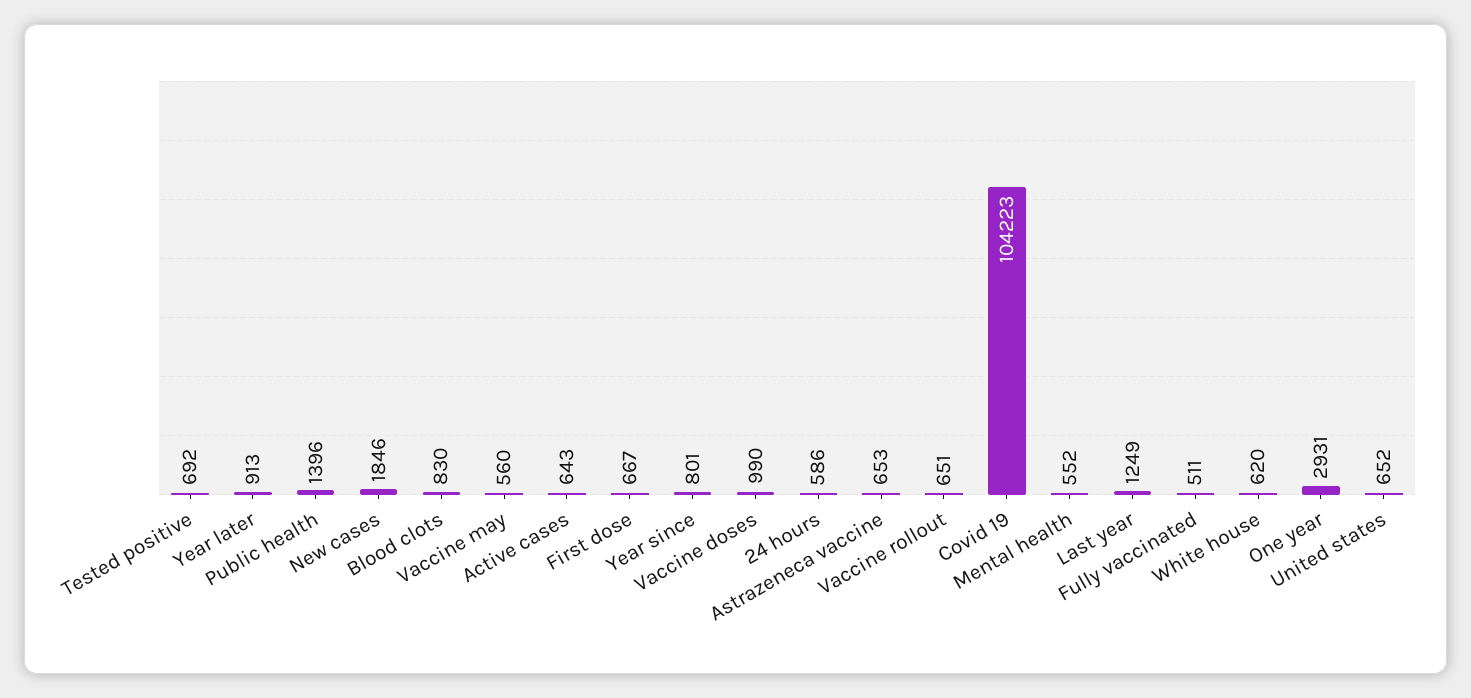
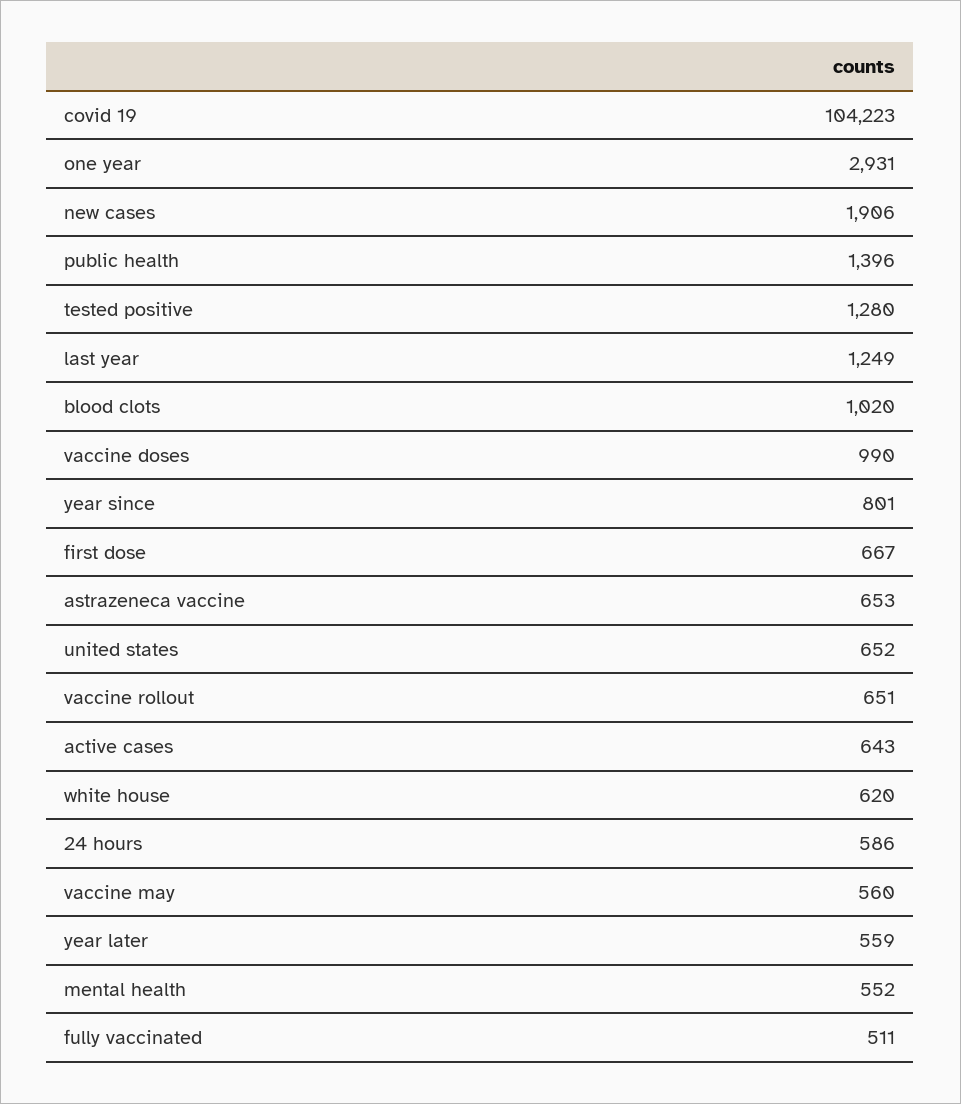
  {
-   "Tested positive": 692,
+   "Tested positive": 1280,
-   "Year later": 913,
+   "Year later": 559,
    "Public health": 1396,
-   "New cases": 1846,
+   "New cases": 1906,
-   "Blood clots": 830,
+   "Blood clots": 1020,
    "Vaccine may": 560,
    "Active cases": 643,
    "First dose": 667,
    "Year since": 801,
    "Vaccine doses": 990,
    "24 hours": 586,
    "Astrazeneca vaccine": 653,
    "Vaccine rollout": 651,
    "Covid 19": 104223,
    "Mental health": 552,
    "Last year": 1249,
    "Fully vaccinated": 511,
    "White house": 620,
    "One year": 2931,
    "United states": 652
  }

